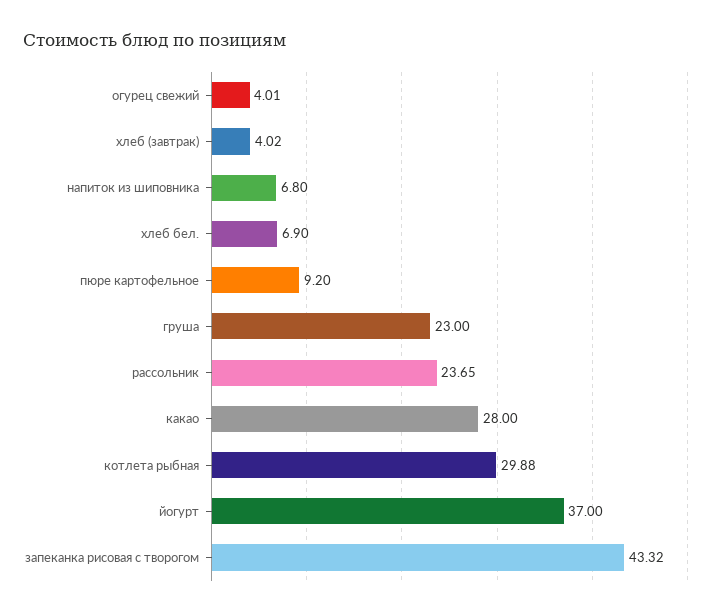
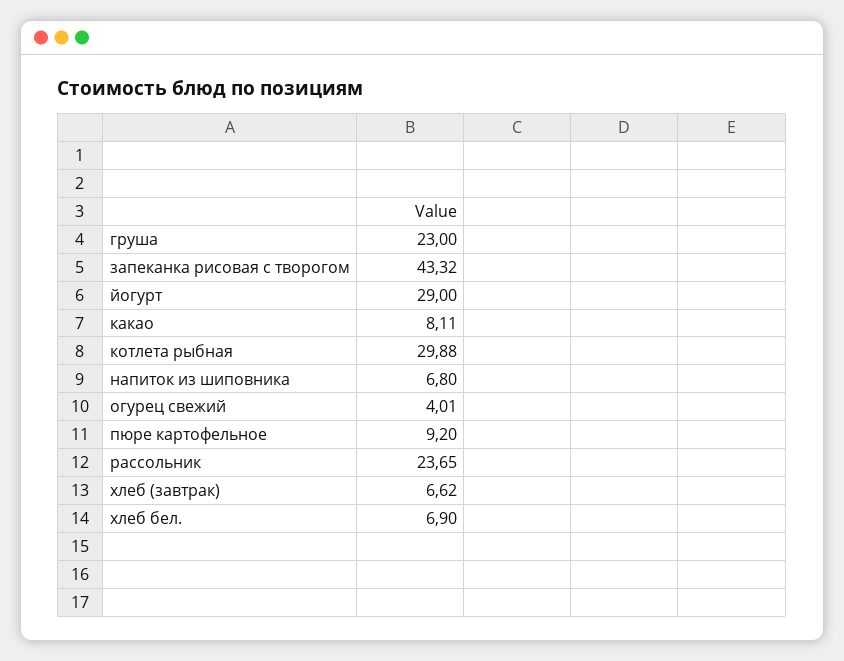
  {
    "огурец свежий": 4.01,
-   "хлеб (завтрак)": 4.02,
+   "хлеб (завтрак)": 6.62,
    "напиток из шиповника": 6.8,
    "хлеб бел.": 6.9,
    "пюре картофельное": 9.2,
    "груша": 23,
    "рассольник": 23.65,
-   "какао": 28,
+   "какао": 8.11,
    "котлета рыбная": 29.88,
-   "йогурт": 37,
+   "йогурт": 29,
    "запеканка рисовая с творогом": 43.32
  }

